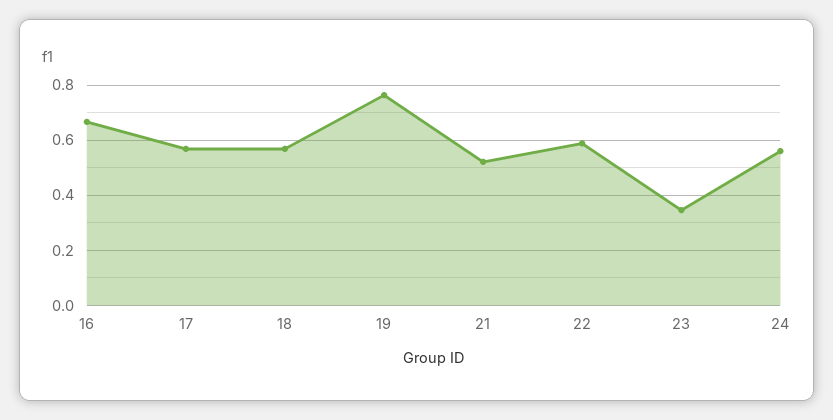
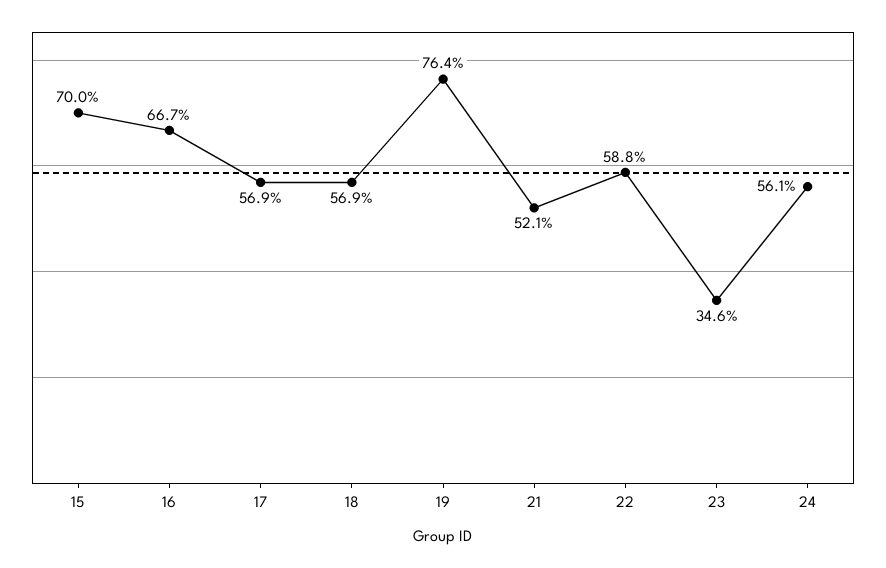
  {
    "16": 0.667,
    "17": 0.569,
    "18": 0.569,
    "19": 0.764,
    "21": 0.521,
    "22": 0.588,
    "23": 0.346,
-   "24": 0.561
+   "24": 0.561,
+   "15": 0.7
  }

